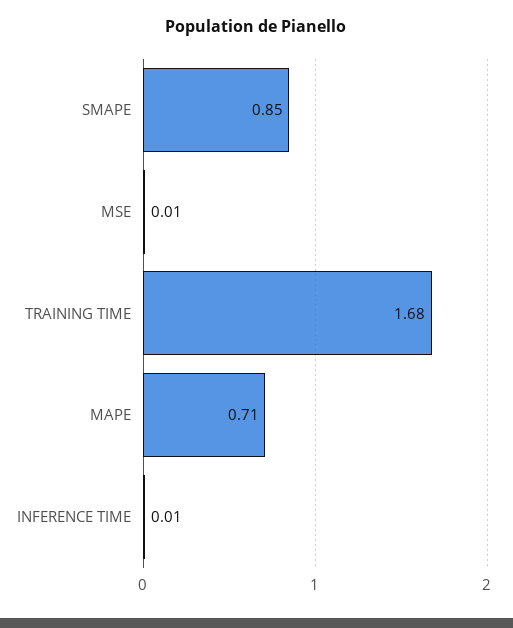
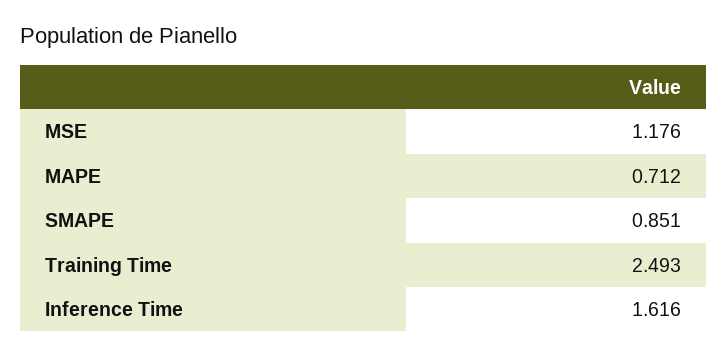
  {
    "SMAPE": 0.851,
-   "MSE": 0.01,
+   "MSE": 1.176,
-   "TRAINING TIME": 1.68,
+   "TRAINING TIME": 2.493,
    "MAPE": 0.712,
-   "INFERENCE TIME": 0.01
+   "INFERENCE TIME": 1.616
  }

